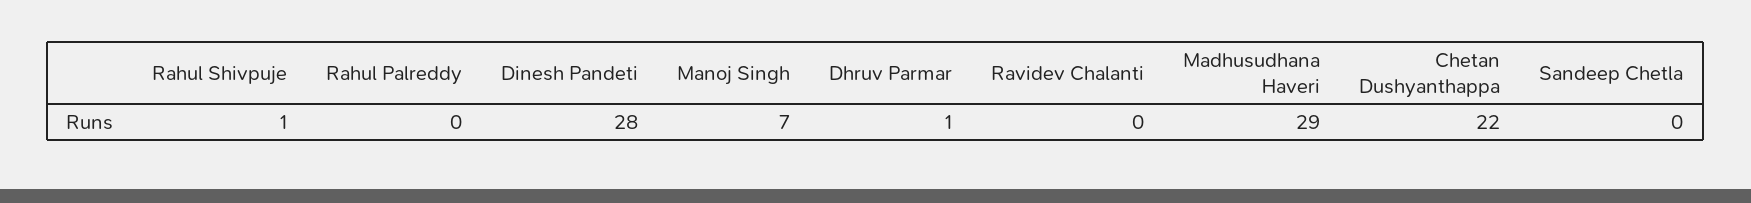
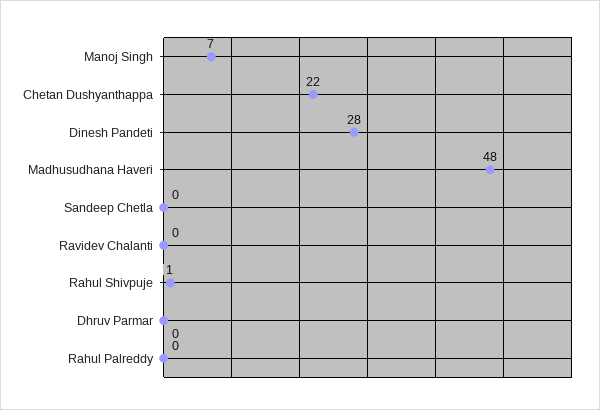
  {
    "Rahul Shivpuje": 1,
    "Rahul Palreddy": 0,
    "Dinesh Pandeti": 28,
    "Manoj Singh": 7,
-   "Dhruv Parmar": 1,
+   "Dhruv Parmar": 0,
    "Ravidev Chalanti": 0,
-   "Madhusudhana Haveri": 29,
+   "Madhusudhana Haveri": 48,
    "Chetan Dushyanthappa": 22,
    "Sandeep Chetla": 0
  }

